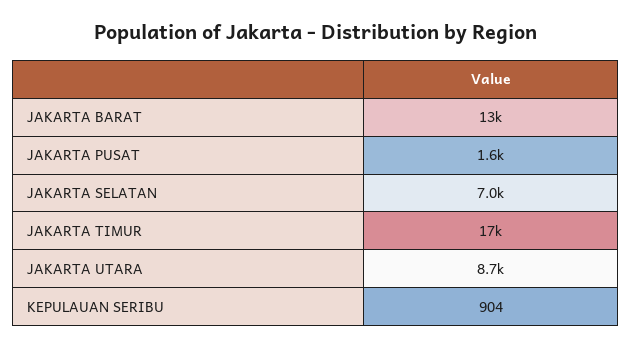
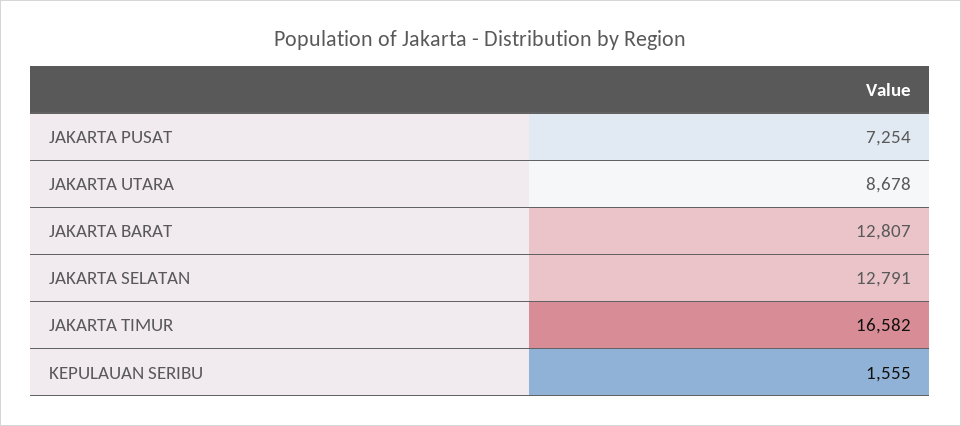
  {
    "JAKARTA BARAT": 12807,
-   "JAKARTA PUSAT": 1600,
+   "JAKARTA PUSAT": 7254,
-   "JAKARTA SELATAN": 7000,
+   "JAKARTA SELATAN": 12791,
    "JAKARTA TIMUR": 16582,
    "JAKARTA UTARA": 8678,
-   "KEPULAUAN SERIBU": 904
+   "KEPULAUAN SERIBU": 1555
  }

